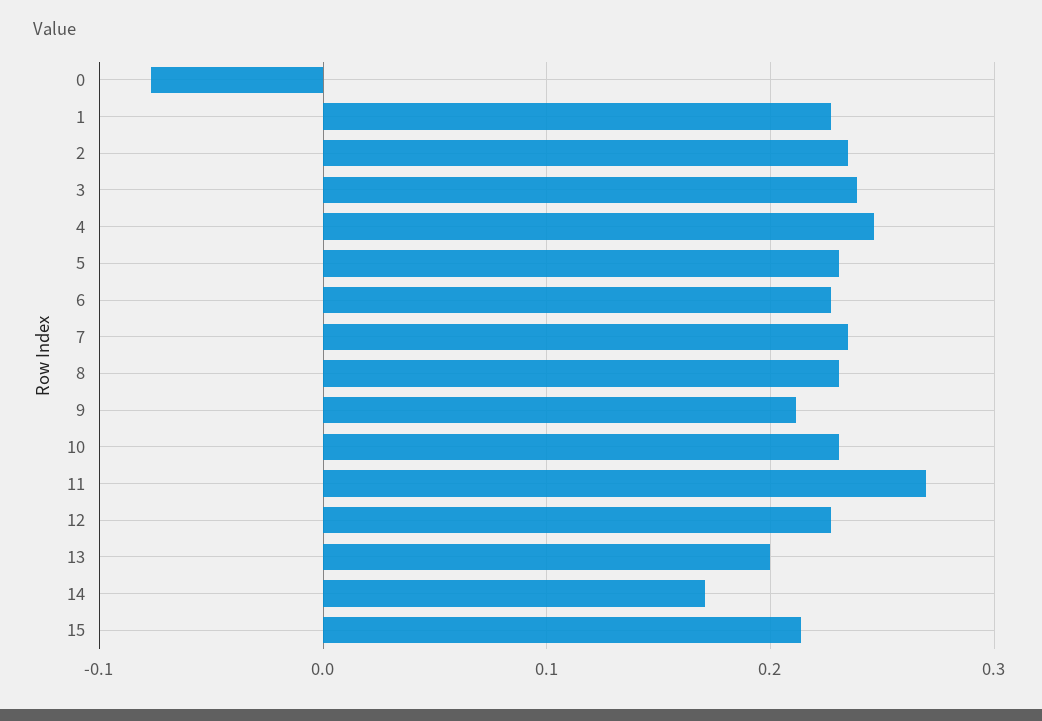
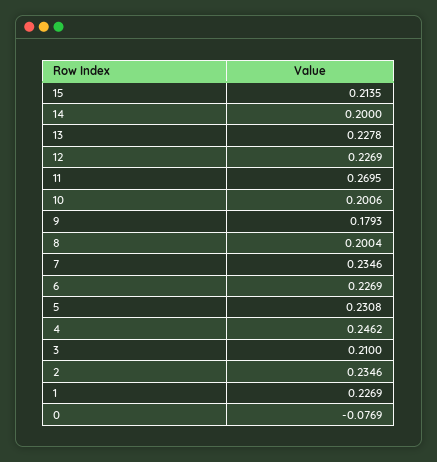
  {
    "0": -0.0769,
    "1": 0.2269,
    "2": 0.2346,
-   "3": 0.24,
+   "3": 0.21,
    "4": 0.2462,
    "5": 0.2308,
    "6": 0.2269,
    "7": 0.2346,
-   "8": 0.23,
+   "8": 0.2004,
-   "9": 0.21,
+   "9": 0.1793,
-   "10": 0.23,
+   "10": 0.2006,
    "11": 0.2695,
    "12": 0.2269,
-   "13": 0.2,
+   "13": 0.2278,
-   "14": 0.17,
+   "14": 0.2,
    "15": 0.2135
  }

